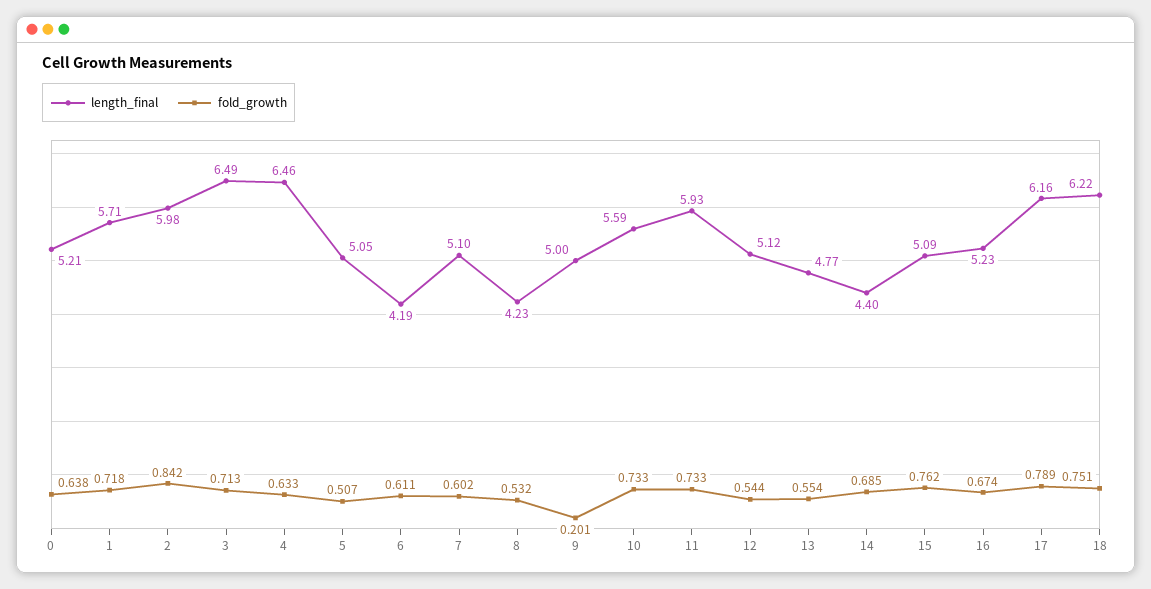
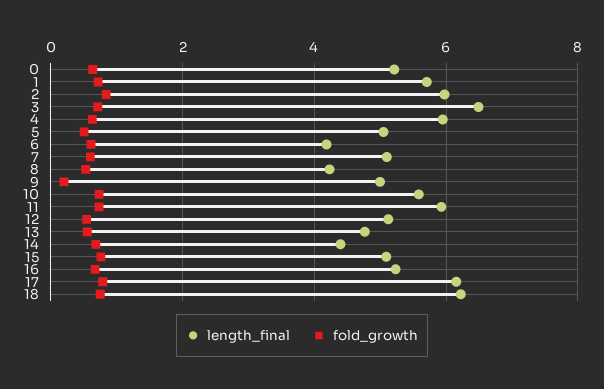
  {
    "length_final": {
      "0": 5.21,
      "1": 5.71,
      "2": 5.98,
      "3": 6.49,
-     "4": 6.46,
+     "4": 6,
      "5": 5.05,
      "6": 4.19,
      "7": 5.1,
      "8": 4.23,
      "9": 5,
      "10": 5.59,
      "11": 5.93,
      "12": 5.12,
      "13": 4.77,
      "14": 4.4,
      "15": 5.09,
      "16": 5.23,
      "17": 6.16,
      "18": 6.22
    },
    "fold_growth": {
      "0": 0.638,
      "1": 0.718,
      "2": 0.842,
      "3": 0.713,
      "4": 0.633,
      "5": 0.507,
      "6": 0.611,
      "7": 0.602,
      "8": 0.532,
      "9": 0.201,
      "10": 0.733,
      "11": 0.733,
      "12": 0.544,
      "13": 0.554,
      "14": 0.685,
      "15": 0.762,
      "16": 0.674,
      "17": 0.789,
      "18": 0.751
    }
  }

